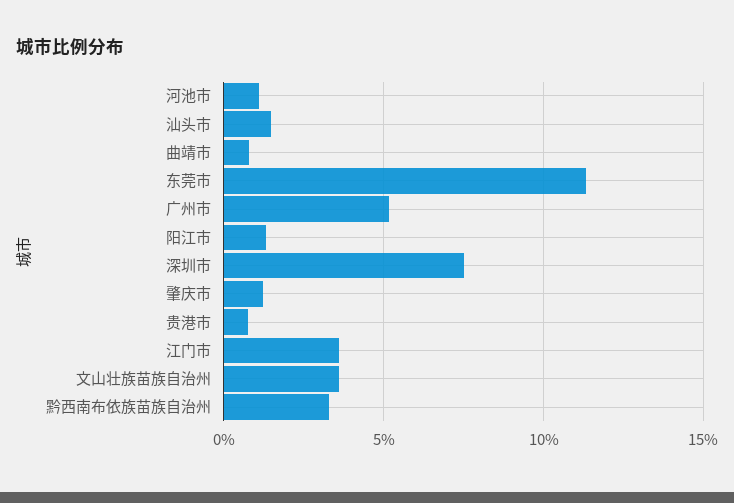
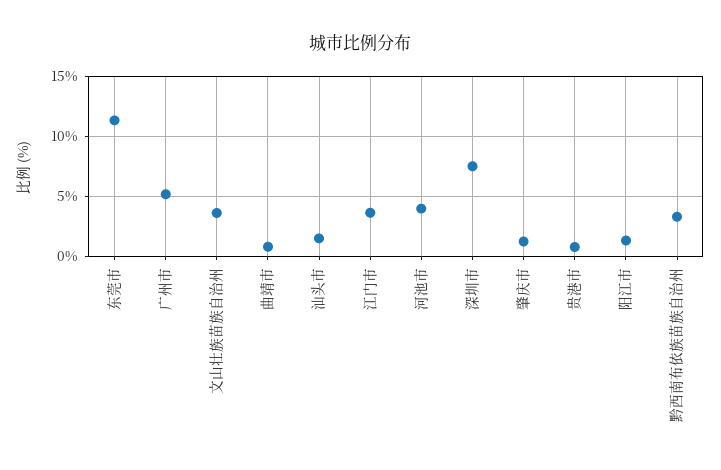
  {
-   "河池市": 1,
+   "河池市": 4,
    "汕头市": 1.5,
    "曲靖市": 1,
    "东莞市": 11.5,
    "广州市": 5,
    "阳江市": 1.5,
    "深圳市": 7.5,
    "肇庆市": 1,
    "贵港市": 1,
    "江门市": 3.5,
    "文山壮族苗族自治州": 3.5,
    "黔西南布依族苗族自治州": 3.5
  }

